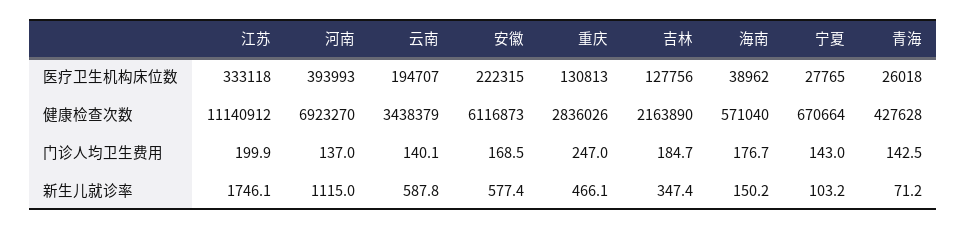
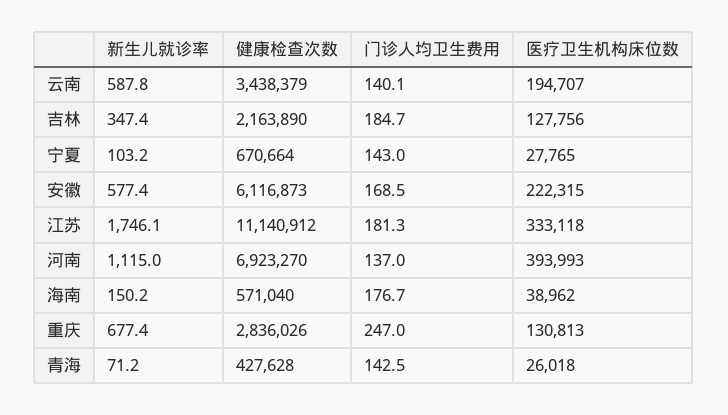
  {
    "江苏": {
      "医疗卫生机构床位数": 333118,
      "健康检查次数": 11140912,
-     "门诊人均卫生费用": 199.9,
+     "门诊人均卫生费用": 181.3,
      "新生儿就诊率": 1746.1
    },
    "河南": {
      "医疗卫生机构床位数": 393993,
      "健康检查次数": 6923270,
      "门诊人均卫生费用": 137,
      "新生儿就诊率": 1115
    },
    "云南": {
      "医疗卫生机构床位数": 194707,
      "健康检查次数": 3438379,
      "门诊人均卫生费用": 140.1,
      "新生儿就诊率": 587.8
    },
    "安徽": {
      "医疗卫生机构床位数": 222315,
      "健康检查次数": 6116873,
      "门诊人均卫生费用": 168.5,
      "新生儿就诊率": 577.4
    },
    "重庆": {
      "医疗卫生机构床位数": 130813,
      "健康检查次数": 2836026,
      "门诊人均卫生费用": 247,
-     "新生儿就诊率": 466.1
+     "新生儿就诊率": 677.4
    },
    "吉林": {
      "医疗卫生机构床位数": 127756,
      "健康检查次数": 2163890,
      "门诊人均卫生费用": 184.7,
      "新生儿就诊率": 347.4
    },
    "海南": {
      "医疗卫生机构床位数": 38962,
      "健康检查次数": 571040,
      "门诊人均卫生费用": 176.7,
      "新生儿就诊率": 150.2
    },
    "宁夏": {
      "医疗卫生机构床位数": 27765,
      "健康检查次数": 670664,
      "门诊人均卫生费用": 143,
      "新生儿就诊率": 103.2
    },
    "青海": {
      "医疗卫生机构床位数": 26018,
      "健康检查次数": 427628,
      "门诊人均卫生费用": 142.5,
      "新生儿就诊率": 71.2
    }
  }

